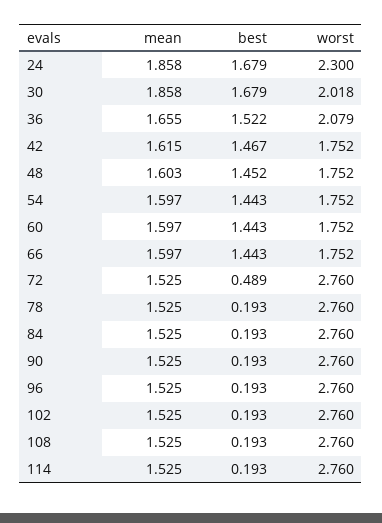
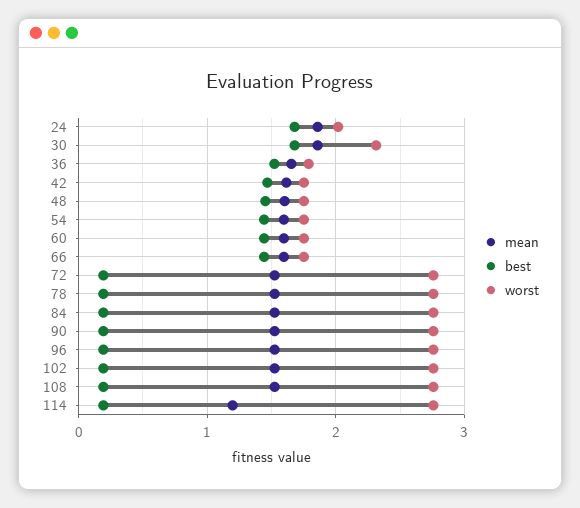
  {
    "mean": {
      "24": 1.858,
      "30": 1.858,
      "36": 1.655,
      "42": 1.615,
      "48": 1.603,
      "54": 1.597,
      "60": 1.597,
      "66": 1.597,
      "72": 1.525,
      "78": 1.525,
      "84": 1.525,
      "90": 1.525,
      "96": 1.525,
      "102": 1.525,
      "108": 1.525,
-     "114": 1.525
+     "114": 1.2
    },
    "best": {
      "24": 1.679,
      "30": 1.679,
      "36": 1.522,
      "42": 1.467,
      "48": 1.452,
      "54": 1.443,
      "60": 1.443,
      "66": 1.443,
-     "72": 0.489,
+     "72": 0.2,
      "78": 0.193,
      "84": 0.193,
      "90": 0.193,
      "96": 0.193,
      "102": 0.193,
      "108": 0.193,
      "114": 0.193
    },
    "worst": {
-     "24": 2.3,
+     "24": 2,
-     "30": 2.018,
+     "30": 2.3,
-     "36": 2.079,
+     "36": 1.8,
      "42": 1.752,
      "48": 1.752,
      "54": 1.752,
      "60": 1.752,
      "66": 1.752,
      "72": 2.76,
      "78": 2.76,
      "84": 2.76,
      "90": 2.76,
      "96": 2.76,
      "102": 2.76,
      "108": 2.76,
      "114": 2.76
    }
  }

